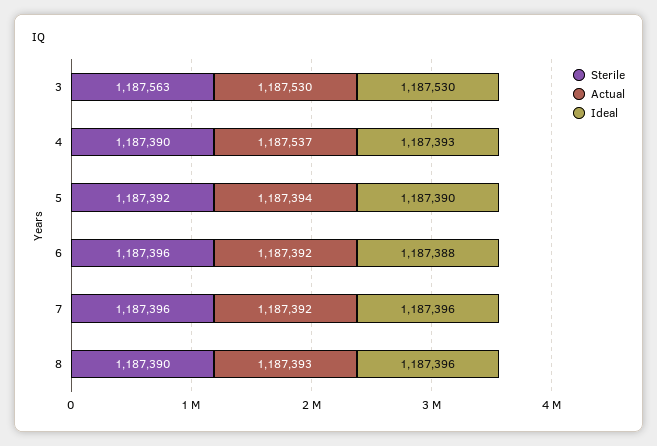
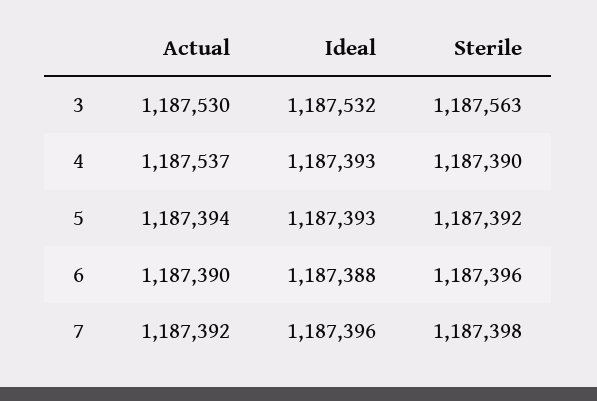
  {
    "Sterile": {
      "3": 1187563,
      "4": 1187390,
      "5": 1187392,
      "6": 1187396,
-     "7": 1187396,
+     "7": 1187398
-     "8": 1187390
    },
    "Actual": {
      "3": 1187530,
      "4": 1187537,
      "5": 1187394,
-     "6": 1187392,
+     "6": 1187390,
-     "7": 1187392,
+     "7": 1187392
-     "8": 1187393
    },
    "Ideal": {
-     "3": 1187530,
+     "3": 1187532,
      "4": 1187393,
-     "5": 1187390,
+     "5": 1187393,
      "6": 1187388,
-     "7": 1187396,
+     "7": 1187396
-     "8": 1187396
    }
  }

